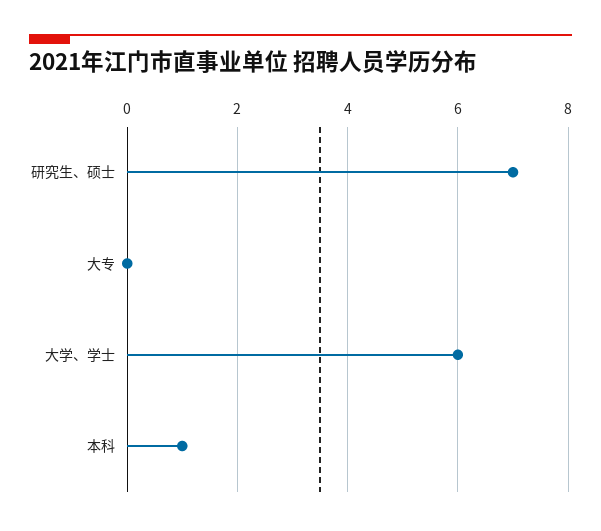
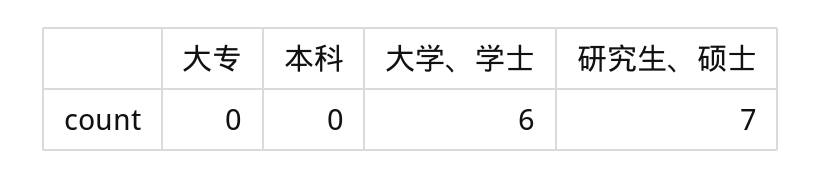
  {
    "研究生、硕士": 7,
    "大专": 0,
    "大学、学士": 6,
-   "本科": 1
+   "本科": 0
  }

